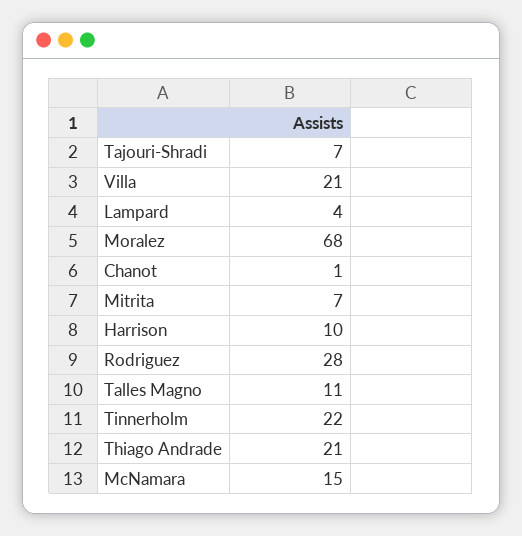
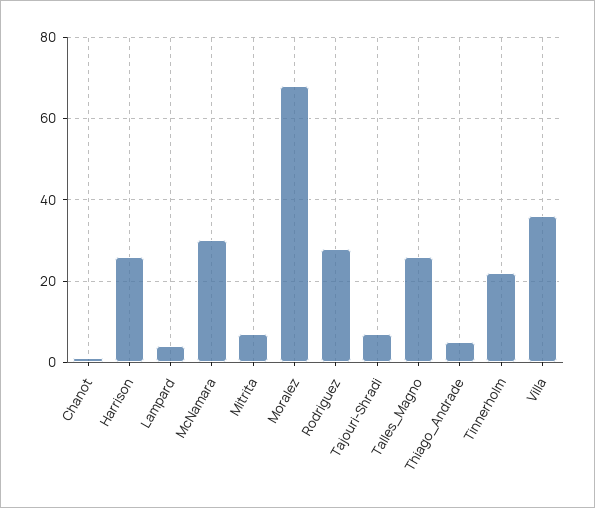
  {
    "Tajouri-Shradi": 7,
-   "Villa": 21,
+   "Villa": 35,
    "Lampard": 4,
    "Moralez": 68,
    "Chanot": 1,
    "Mitrita": 7,
-   "Harrison": 10,
+   "Harrison": 25,
    "Rodriguez": 28,
-   "Talles Magno": 11,
+   "Talles Magno": 25,
    "Tinnerholm": 22,
-   "Thiago Andrade": 21,
+   "Thiago Andrade": 5,
-   "McNamara": 15
+   "McNamara": 30
  }

